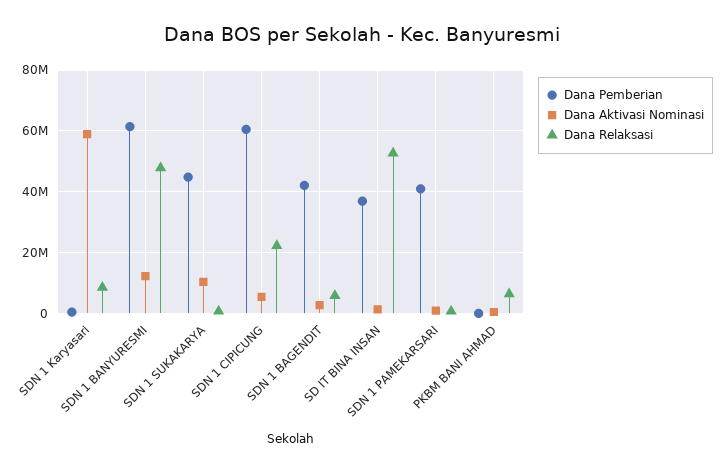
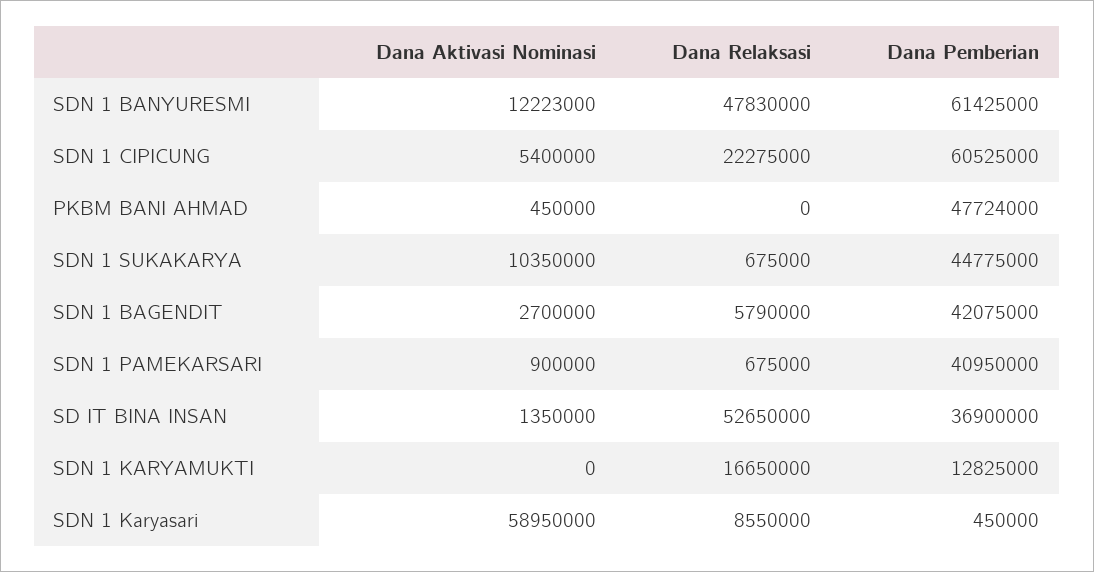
  {
    "Dana Pemberian": {
      "SDN 1 Karyasari": 450000,
      "SDN 1 BANYURESMI": 61425000,
      "SDN 1 SUKAKARYA": 44775000,
      "SDN 1 CIPICUNG": 60525000,
      "SDN 1 BAGENDIT": 42075000,
      "SD IT BINA INSAN": 36900000,
      "SDN 1 PAMEKARSARI": 40950000,
-     "PKBM BANI AHMAD": 0
+     "PKBM BANI AHMAD": 47724000,
+     "SDN 1 KARYAMUKTI": 12825000
    },
    "Dana Aktivasi Nominasi": {
      "SDN 1 Karyasari": 58950000,
      "SDN 1 BANYURESMI": 12223000,
      "SDN 1 SUKAKARYA": 10350000,
      "SDN 1 CIPICUNG": 5400000,
      "SDN 1 BAGENDIT": 2700000,
      "SD IT BINA INSAN": 1350000,
      "SDN 1 PAMEKARSARI": 900000,
-     "PKBM BANI AHMAD": 450000
+     "PKBM BANI AHMAD": 450000,
+     "SDN 1 KARYAMUKTI": 0
    },
    "Dana Relaksasi": {
      "SDN 1 Karyasari": 8550000,
      "SDN 1 BANYURESMI": 47830000,
      "SDN 1 SUKAKARYA": 675000,
      "SDN 1 CIPICUNG": 22275000,
      "SDN 1 BAGENDIT": 5790000,
      "SD IT BINA INSAN": 52650000,
      "SDN 1 PAMEKARSARI": 675000,
-     "PKBM BANI AHMAD": 6000000
+     "PKBM BANI AHMAD": 0,
+     "SDN 1 KARYAMUKTI": 16650000
    }
  }

